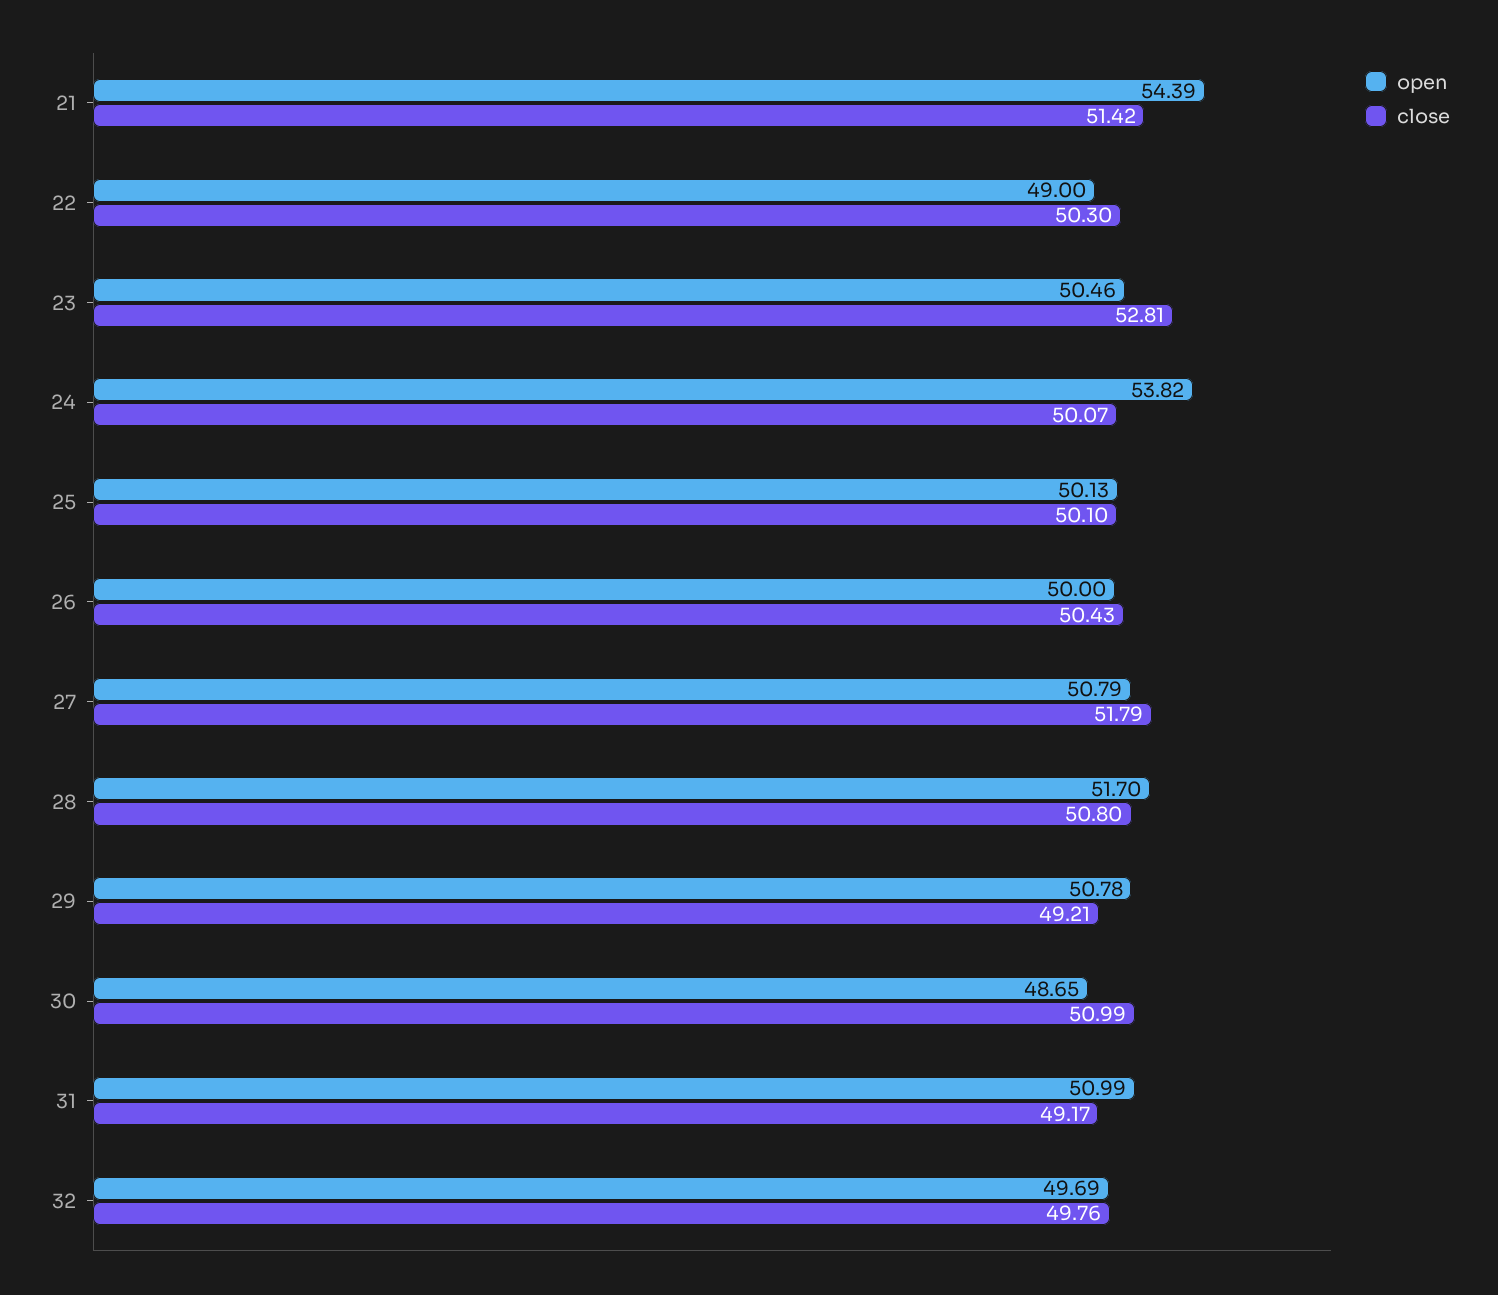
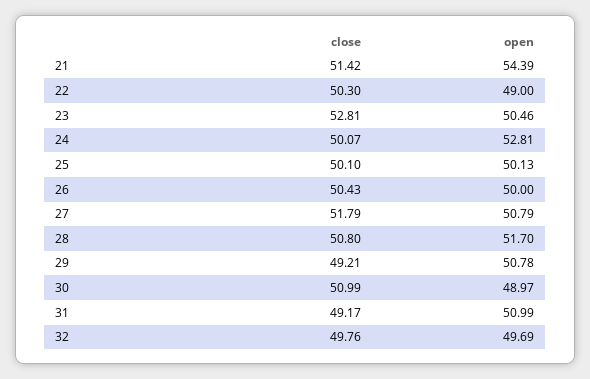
  {
    "open": {
      "21": 54.39,
      "22": 49,
      "23": 50.46,
-     "24": 53.82,
+     "24": 52.81,
      "25": 50.13,
      "26": 50,
      "27": 50.79,
      "28": 51.7,
      "29": 50.78,
-     "30": 48.65,
+     "30": 48.97,
      "31": 50.99,
      "32": 49.69
    },
    "close": {
      "21": 51.42,
      "22": 50.3,
      "23": 52.81,
      "24": 50.07,
      "25": 50.1,
      "26": 50.43,
      "27": 51.79,
      "28": 50.8,
      "29": 49.21,
      "30": 50.99,
      "31": 49.17,
      "32": 49.76
    }
  }

